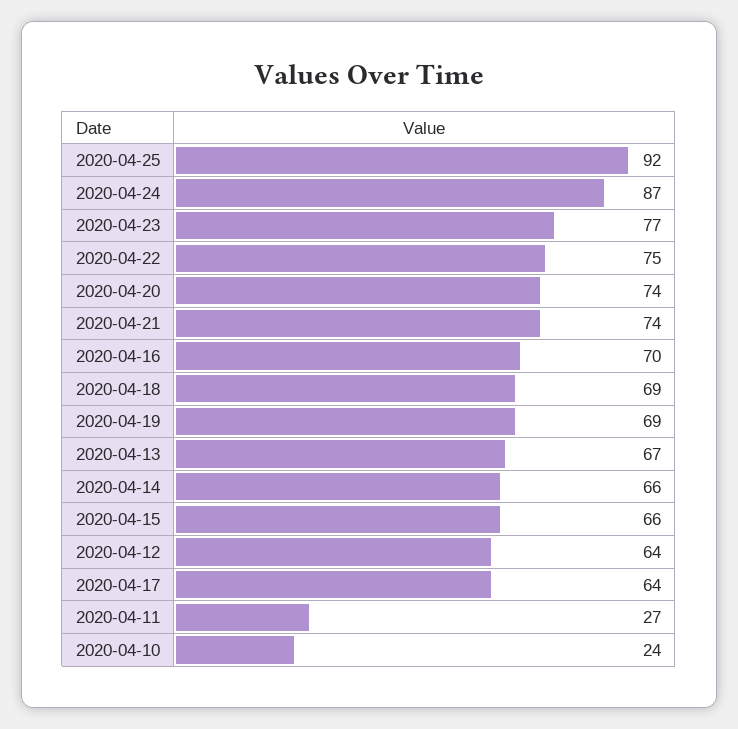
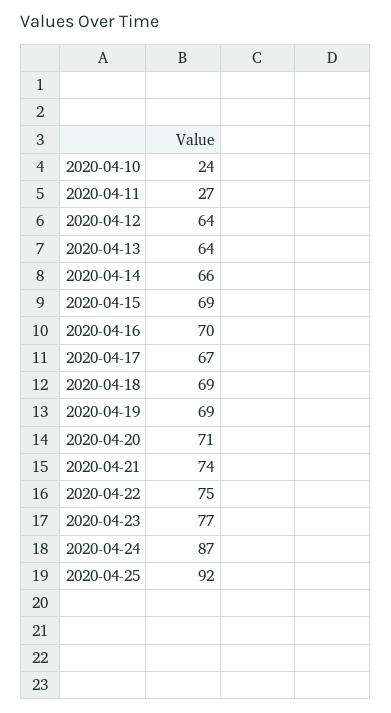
  {
    "2020-04-25": 92,
    "2020-04-24": 87,
    "2020-04-23": 77,
    "2020-04-22": 75,
-   "2020-04-20": 74,
+   "2020-04-20": 71,
    "2020-04-21": 74,
    "2020-04-16": 70,
    "2020-04-18": 69,
    "2020-04-19": 69,
-   "2020-04-13": 67,
+   "2020-04-13": 64,
    "2020-04-14": 66,
-   "2020-04-15": 66,
+   "2020-04-15": 69,
    "2020-04-12": 64,
-   "2020-04-17": 64,
+   "2020-04-17": 67,
    "2020-04-11": 27,
    "2020-04-10": 24
  }

